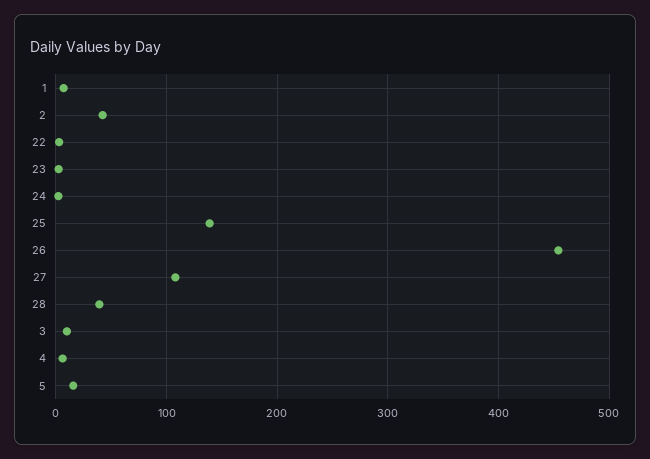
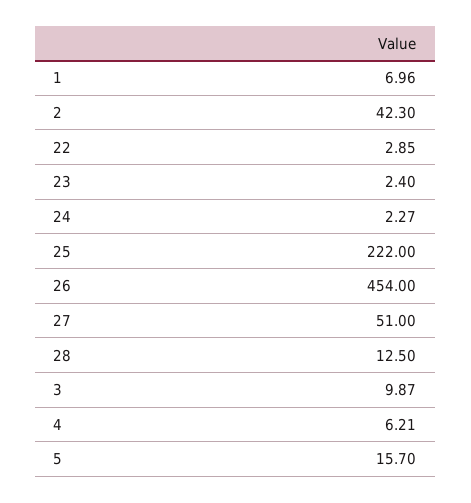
  {
    "1": 6.96,
    "2": 42.3,
    "22": 2.85,
    "23": 2.4,
    "24": 2.27,
-   "25": 140,
+   "25": 222,
    "26": 454,
-   "27": 110,
+   "27": 51,
-   "28": 40,
+   "28": 12.5,
    "3": 9.87,
    "4": 6.21,
    "5": 15.7
  }

